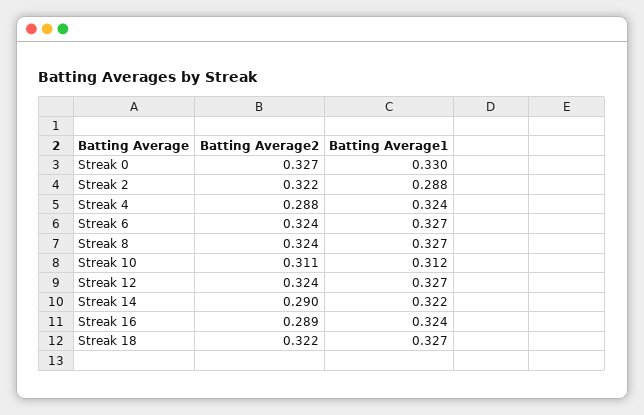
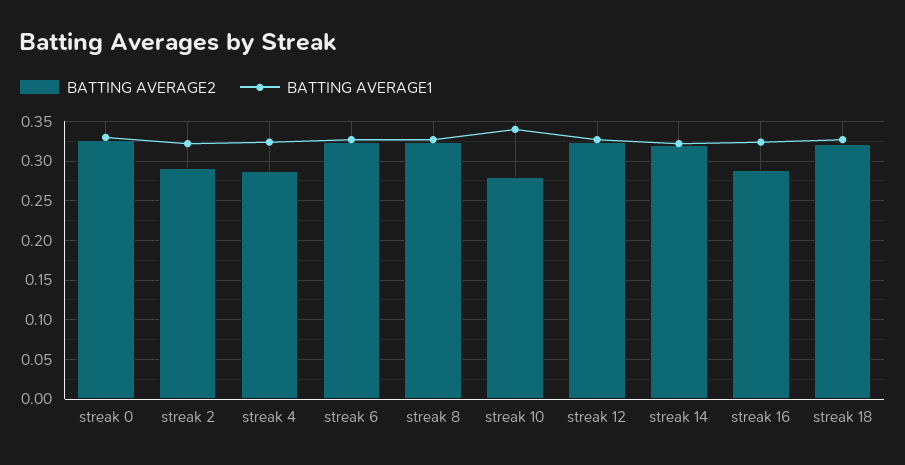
  {
    "Batting Average2": {
      "Streak 0": 0.327,
-     "Streak 2": 0.322,
+     "Streak 2": 0.29,
      "Streak 4": 0.288,
      "Streak 6": 0.324,
      "Streak 8": 0.324,
-     "Streak 10": 0.311,
+     "Streak 10": 0.28,
      "Streak 12": 0.324,
-     "Streak 14": 0.29,
+     "Streak 14": 0.32,
      "Streak 16": 0.289,
      "Streak 18": 0.322
    },
    "Batting Average1": {
      "Streak 0": 0.33,
-     "Streak 2": 0.288,
+     "Streak 2": 0.32,
      "Streak 4": 0.324,
      "Streak 6": 0.327,
      "Streak 8": 0.327,
-     "Streak 10": 0.312,
+     "Streak 10": 0.34,
      "Streak 12": 0.327,
      "Streak 14": 0.322,
      "Streak 16": 0.324,
      "Streak 18": 0.327
    }
  }

